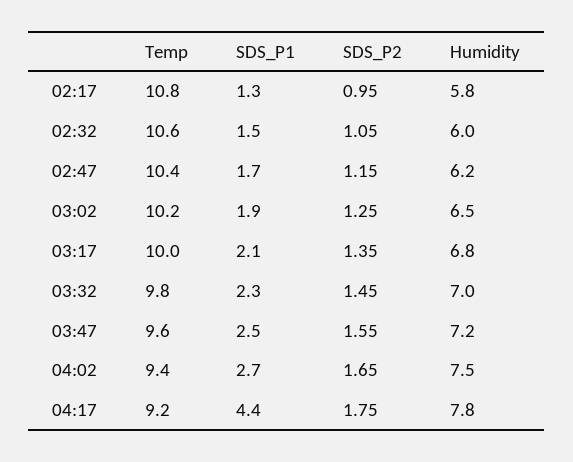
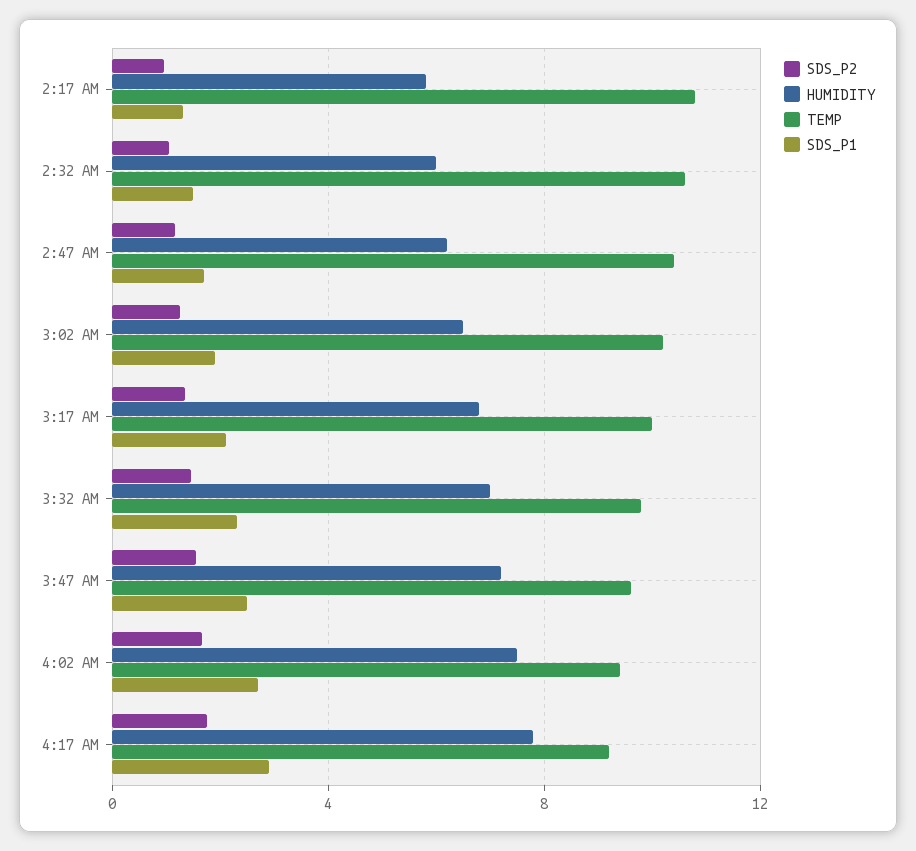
  {
    "Temp": {
      "02:17": 10.8,
      "02:32": 10.6,
      "02:47": 10.4,
      "03:02": 10.2,
      "03:17": 10,
      "03:32": 9.8,
      "03:47": 9.6,
      "04:02": 9.4,
      "04:17": 9.2
    },
    "SDS_P1": {
      "02:17": 1.3,
      "02:32": 1.5,
      "02:47": 1.7,
      "03:02": 1.9,
      "03:17": 2.1,
      "03:32": 2.3,
      "03:47": 2.5,
      "04:02": 2.7,
-     "04:17": 4.4
+     "04:17": 3
    },
    "SDS_P2": {
      "02:17": 0.95,
      "02:32": 1.05,
      "02:47": 1.15,
      "03:02": 1.25,
      "03:17": 1.35,
      "03:32": 1.45,
      "03:47": 1.55,
      "04:02": 1.65,
      "04:17": 1.75
    },
    "Humidity": {
      "02:17": 5.8,
      "02:32": 6,
      "02:47": 6.2,
      "03:02": 6.5,
      "03:17": 6.8,
      "03:32": 7,
      "03:47": 7.2,
      "04:02": 7.5,
      "04:17": 7.8
    }
  }

